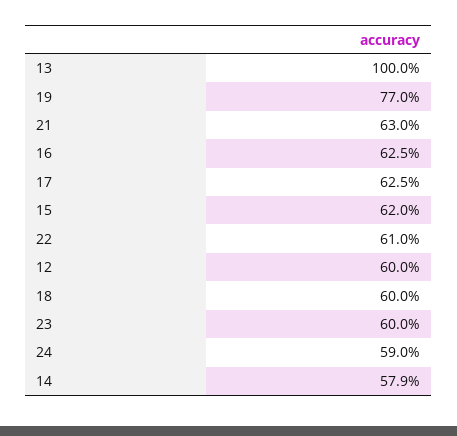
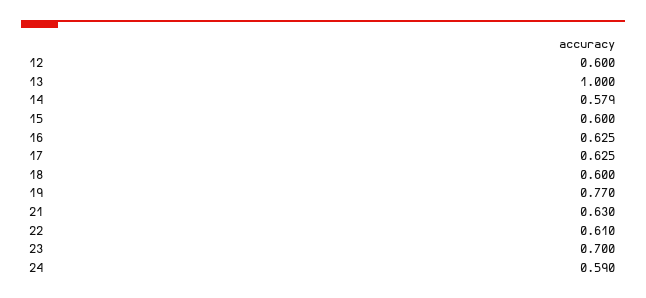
  {
    "13": 1,
    "19": 0.77,
    "21": 0.63,
    "16": 0.625,
    "17": 0.625,
-   "15": 0.62,
+   "15": 0.6,
    "22": 0.61,
    "12": 0.6,
    "18": 0.6,
-   "23": 0.6,
+   "23": 0.7,
    "24": 0.59,
    "14": 0.579
  }

